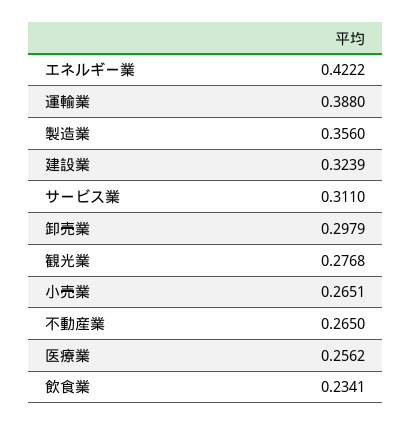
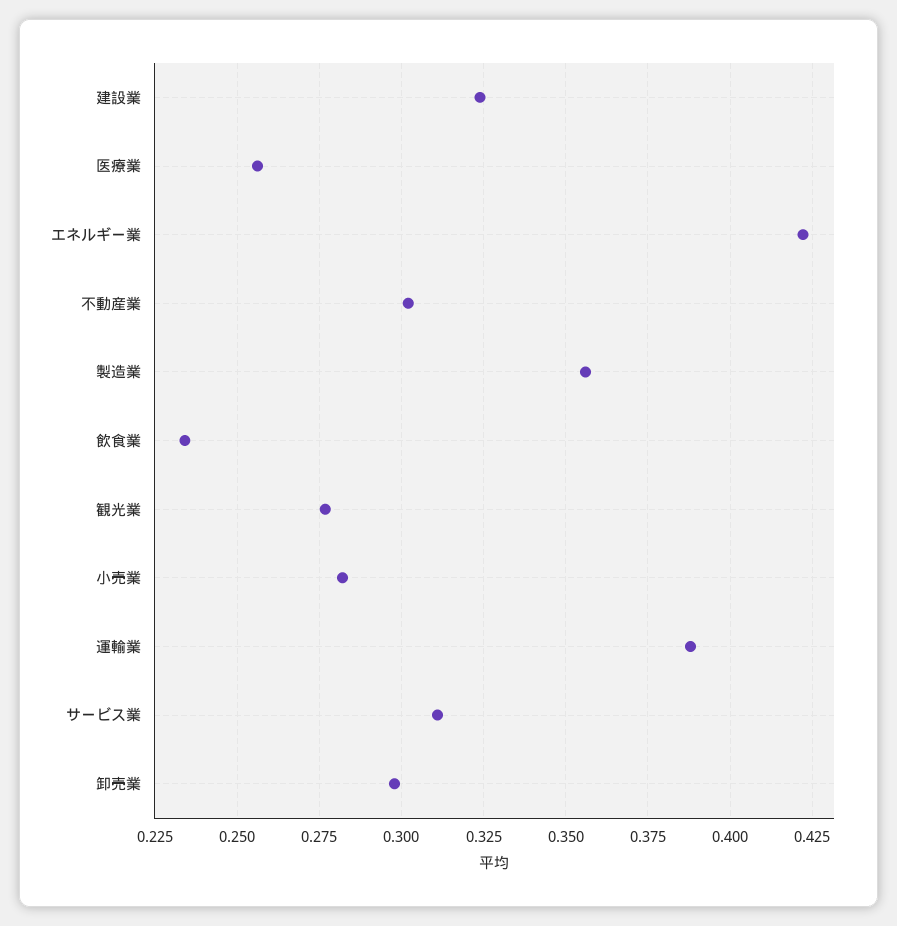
  {
    "エネルギー業": 0.4222,
    "運輸業": 0.388,
    "製造業": 0.356,
    "建設業": 0.3239,
    "サービス業": 0.311,
    "卸売業": 0.2979,
    "観光業": 0.2768,
-   "小売業": 0.2651,
+   "小売業": 0.2825,
-   "不動産業": 0.265,
+   "不動産業": 0.3025,
    "医療業": 0.2562,
    "飲食業": 0.2341
  }

